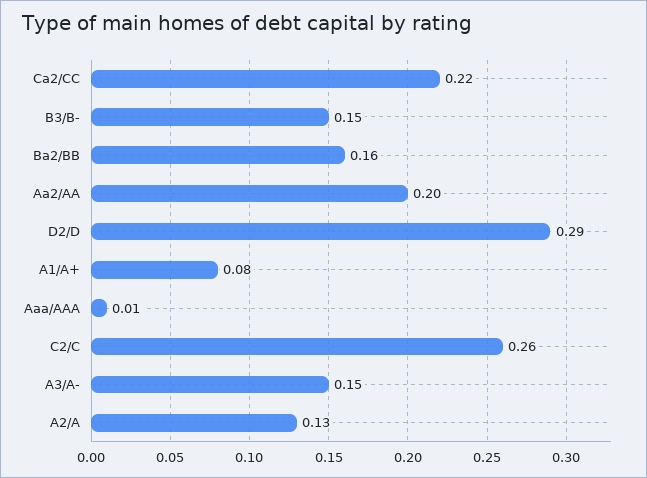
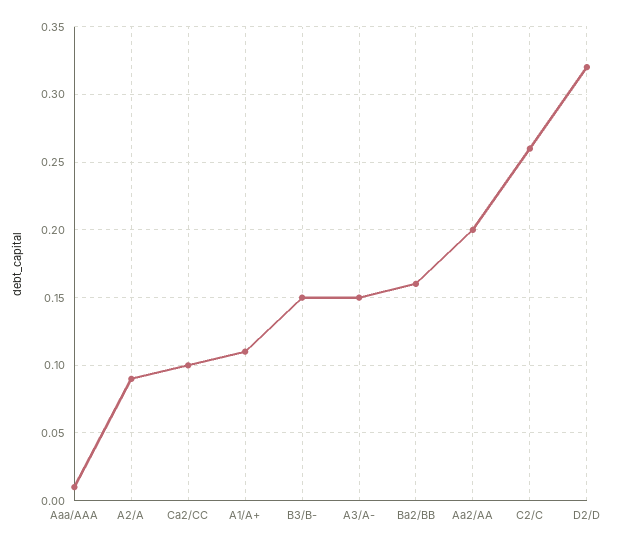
  {
-   "Ca2/CC": 0.22,
+   "Ca2/CC": 0.1,
    "B3/B-": 0.15,
    "Ba2/BB": 0.16,
    "Aa2/AA": 0.2,
-   "D2/D": 0.29,
+   "D2/D": 0.32,
-   "A1/A+": 0.08,
+   "A1/A+": 0.11,
    "Aaa/AAA": 0.01,
    "C2/C": 0.26,
    "A3/A-": 0.15,
-   "A2/A": 0.13
+   "A2/A": 0.09
  }

